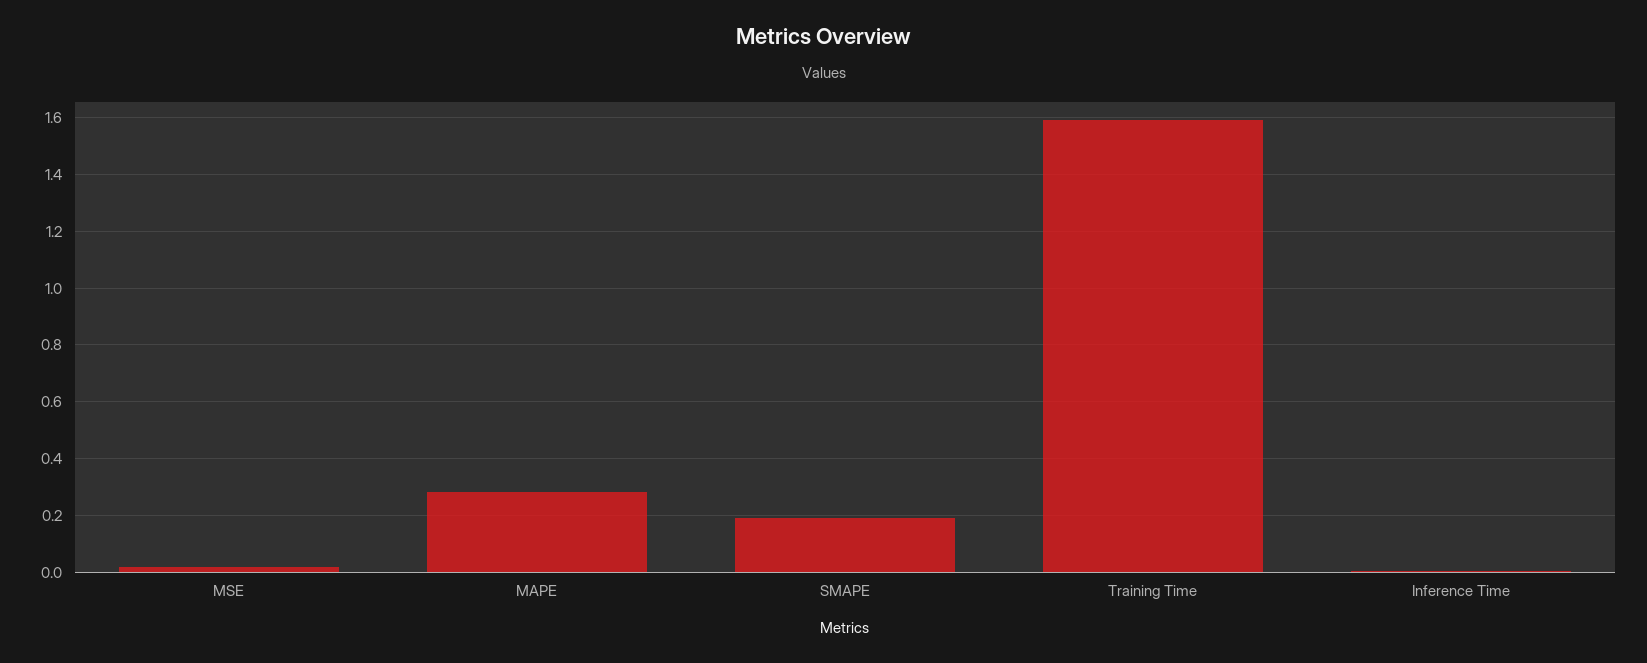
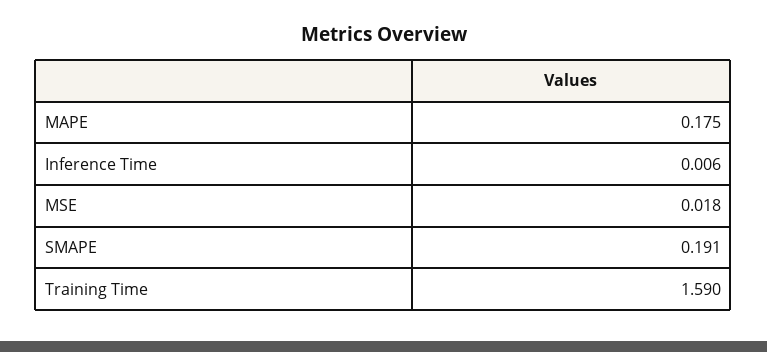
  {
    "MSE": 0.018,
-   "MAPE": 0.275,
+   "MAPE": 0.175,
    "SMAPE": 0.191,
    "Training Time": 1.59,
    "Inference Time": 0.006
  }

